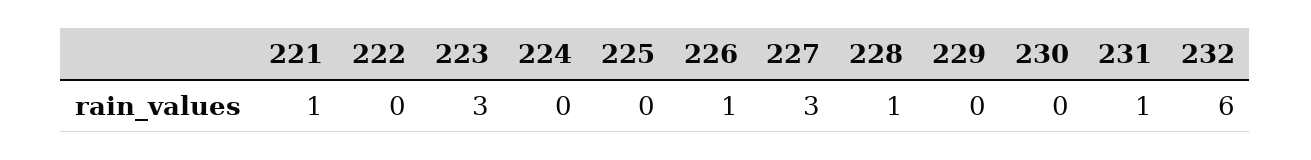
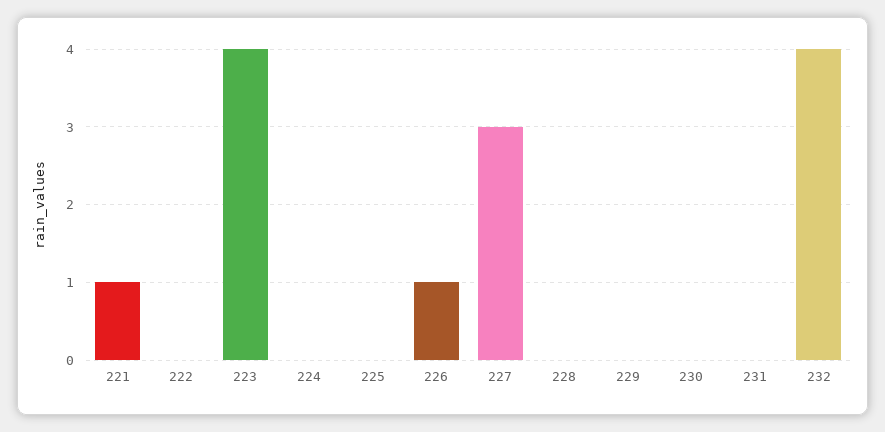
  {
    "221": 1,
    "222": 0,
-   "223": 3,
+   "223": 4,
    "224": 0,
    "225": 0,
    "226": 1,
    "227": 3,
-   "228": 1,
+   "228": 0,
    "229": 0,
    "230": 0,
-   "231": 1,
+   "231": 0,
-   "232": 6
+   "232": 4
  }

